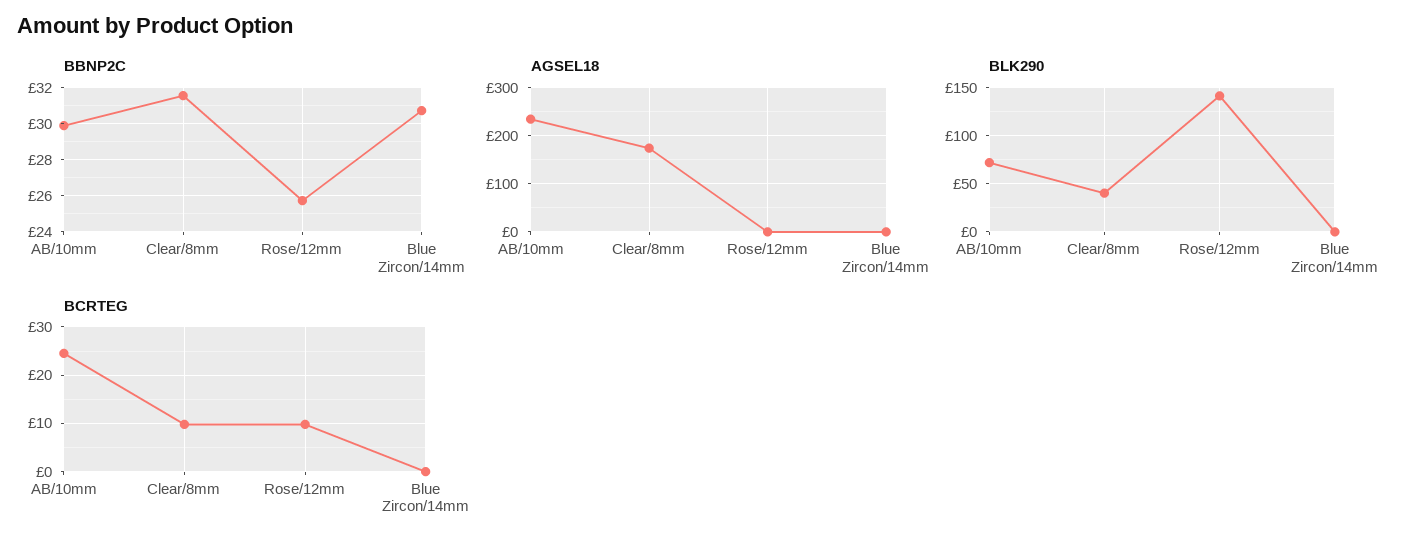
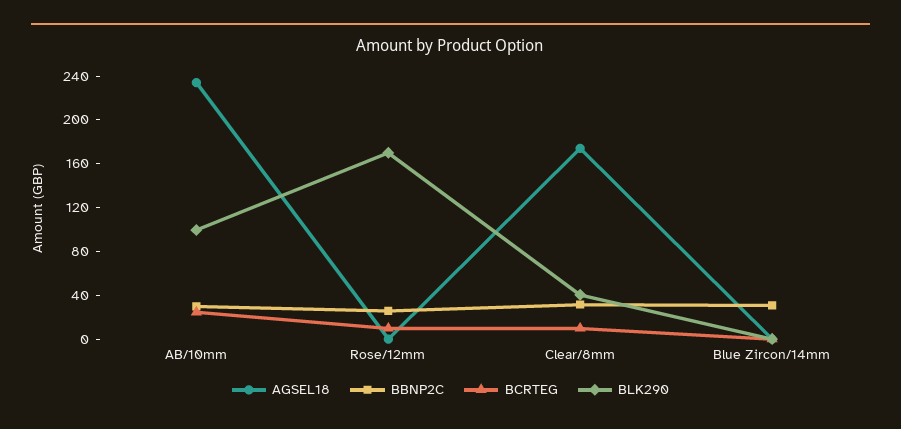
  {
    "BBNP2C": {
      "AB/10mm": 30,
      "Clear/8mm": 31.5,
      "Rose/12mm": 25.5,
      "Blue Zircon/14mm": 30.5
    },
    "AGSEL18": {
      "AB/10mm": 230,
      "Clear/8mm": 170,
      "Rose/12mm": 0,
      "Blue Zircon/14mm": 0
    },
    "BLK290": {
-     "AB/10mm": 70,
+     "AB/10mm": 100,
      "Clear/8mm": 40,
-     "Rose/12mm": 140,
+     "Rose/12mm": 170,
      "Blue Zircon/14mm": 0
    },
    "BCRTEG": {
      "AB/10mm": 24,
      "Clear/8mm": 10,
      "Rose/12mm": 10,
      "Blue Zircon/14mm": 0
    }
  }

